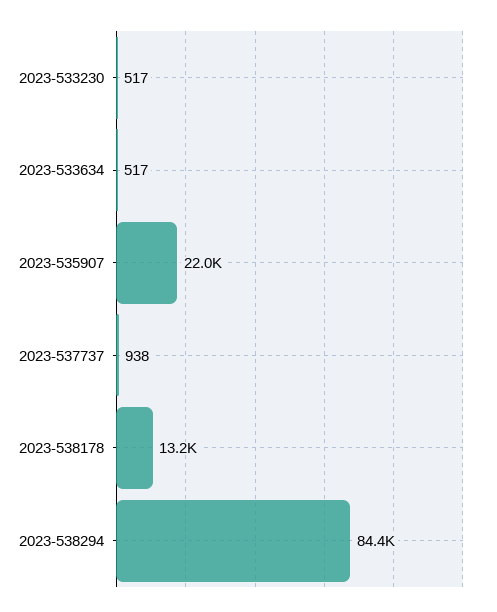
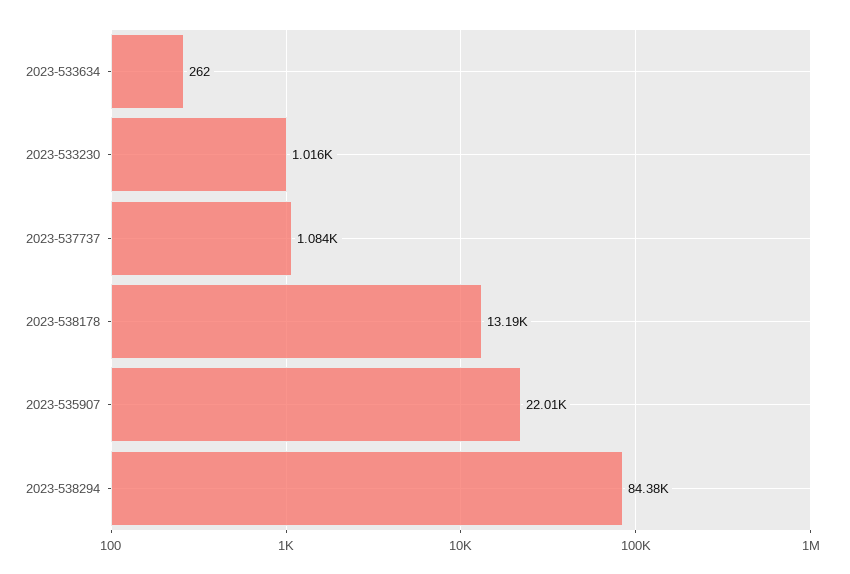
  {
-   "2023-533230": 517,
+   "2023-533230": 1016,
-   "2023-533634": 517,
+   "2023-533634": 262,
    "2023-535907": 22010,
-   "2023-537737": 938,
+   "2023-537737": 1084,
    "2023-538178": 13190,
    "2023-538294": 84380
  }

